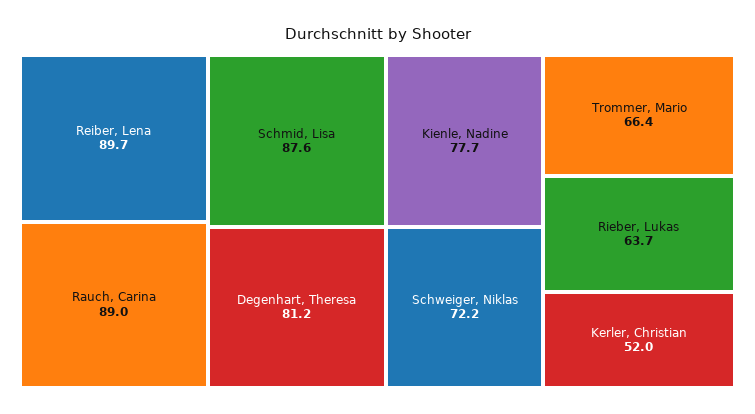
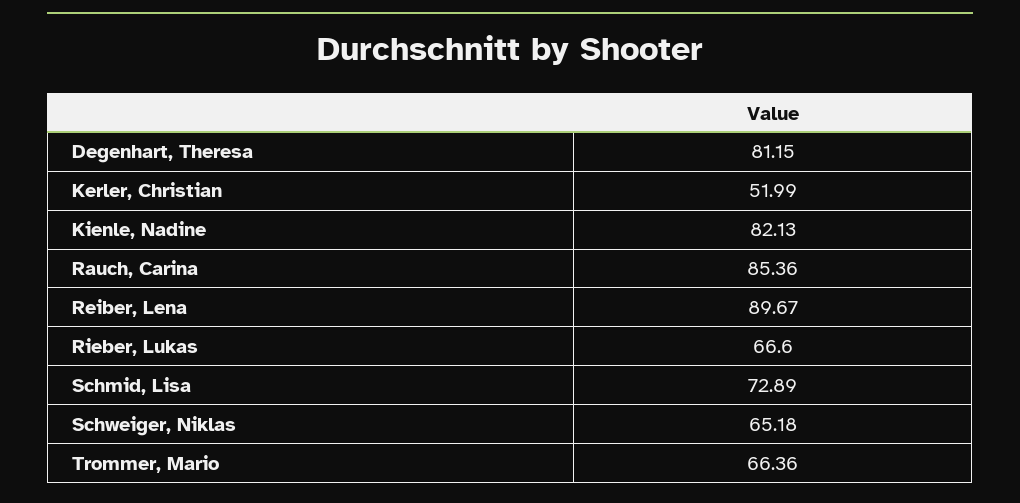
  {
    "Reiber, Lena": 89.67,
-   "Rauch, Carina": 89,
+   "Rauch, Carina": 85.36,
-   "Schmid, Lisa": 87.6,
+   "Schmid, Lisa": 72.89,
    "Degenhart, Theresa": 81.15,
-   "Kienle, Nadine": 77.7,
+   "Kienle, Nadine": 82.13,
-   "Schweiger, Niklas": 72.2,
+   "Schweiger, Niklas": 65.18,
    "Trommer, Mario": 66.36,
-   "Rieber, Lukas": 63.7,
+   "Rieber, Lukas": 66.6,
    "Kerler, Christian": 51.99
  }

